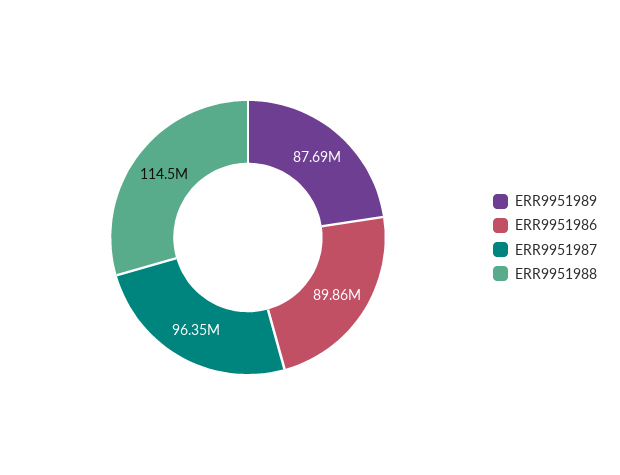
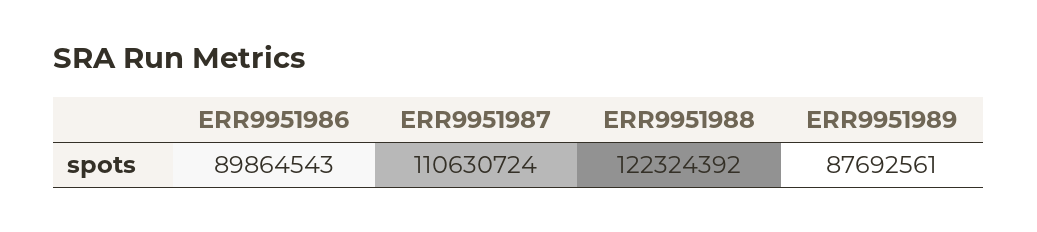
  {
    "ERR9951989": 87692561,
    "ERR9951986": 89864543,
-   "ERR9951987": 96350000,
+   "ERR9951987": 110630724,
-   "ERR9951988": 114500000
+   "ERR9951988": 122324392
  }

